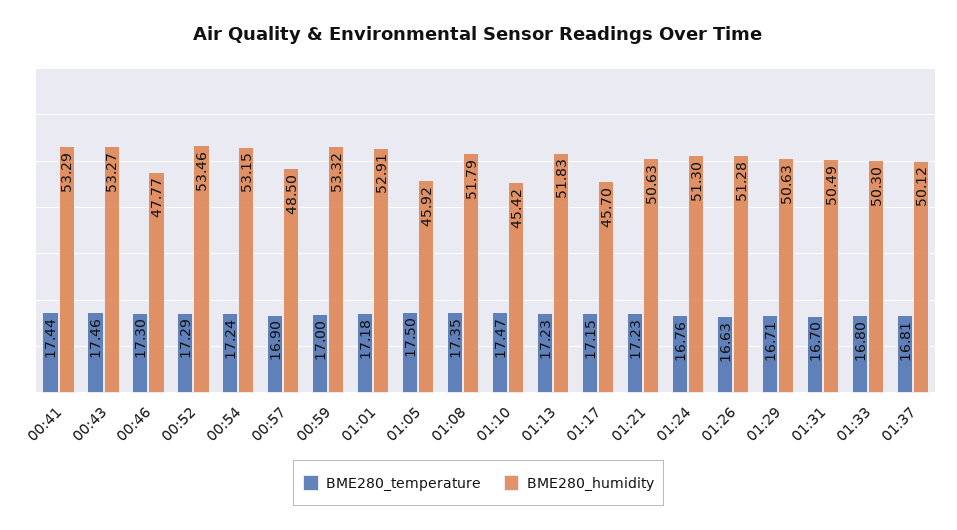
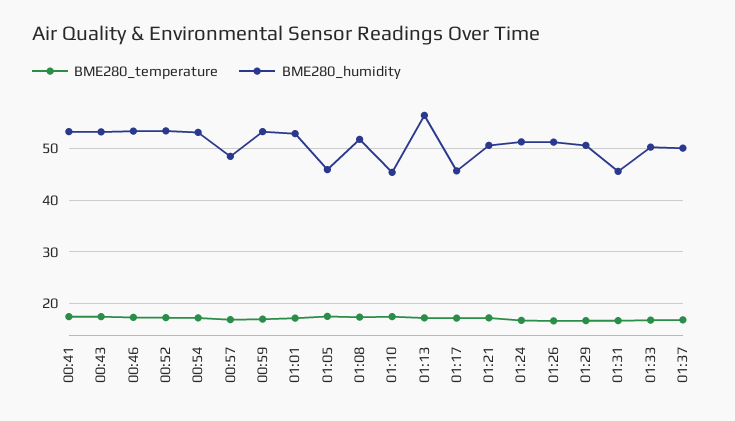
  {
    "BME280_temperature": {
      "00:41": 17.44,
      "00:43": 17.46,
      "00:46": 17.3,
      "00:52": 17.29,
      "00:54": 17.24,
      "00:57": 16.9,
      "00:59": 17,
      "01:01": 17.18,
      "01:05": 17.5,
      "01:08": 17.35,
      "01:10": 17.47,
      "01:13": 17.23,
      "01:17": 17.15,
      "01:21": 17.23,
      "01:24": 16.76,
      "01:26": 16.63,
      "01:29": 16.71,
      "01:31": 16.7,
      "01:33": 16.8,
      "01:37": 16.81
    },
    "BME280_humidity": {
      "00:41": 53.29,
      "00:43": 53.27,
-     "00:46": 47.77,
+     "00:46": 54,
      "00:52": 53.46,
      "00:54": 53.15,
      "00:57": 48.5,
      "00:59": 53.32,
      "01:01": 52.91,
      "01:05": 45.92,
      "01:08": 51.79,
      "01:10": 45.42,
-     "01:13": 51.83,
+     "01:13": 56,
      "01:17": 45.7,
      "01:21": 50.63,
      "01:24": 51.3,
      "01:26": 51.28,
      "01:29": 50.63,
-     "01:31": 50.49,
+     "01:31": 46,
      "01:33": 50.3,
      "01:37": 50.12
    }
  }

